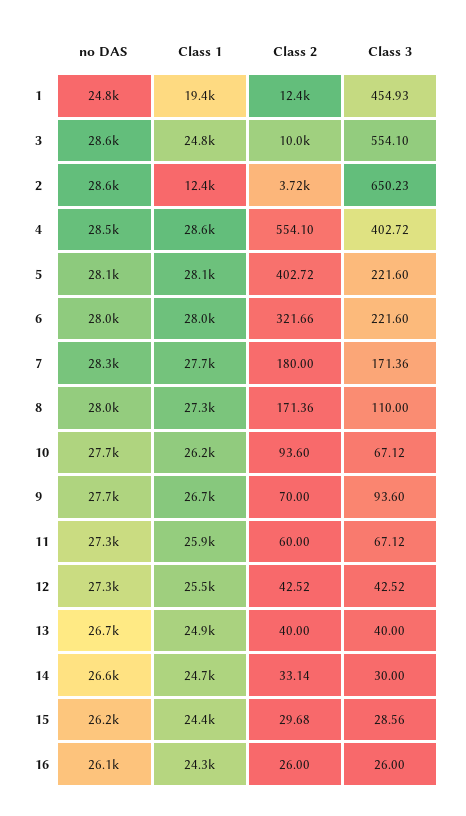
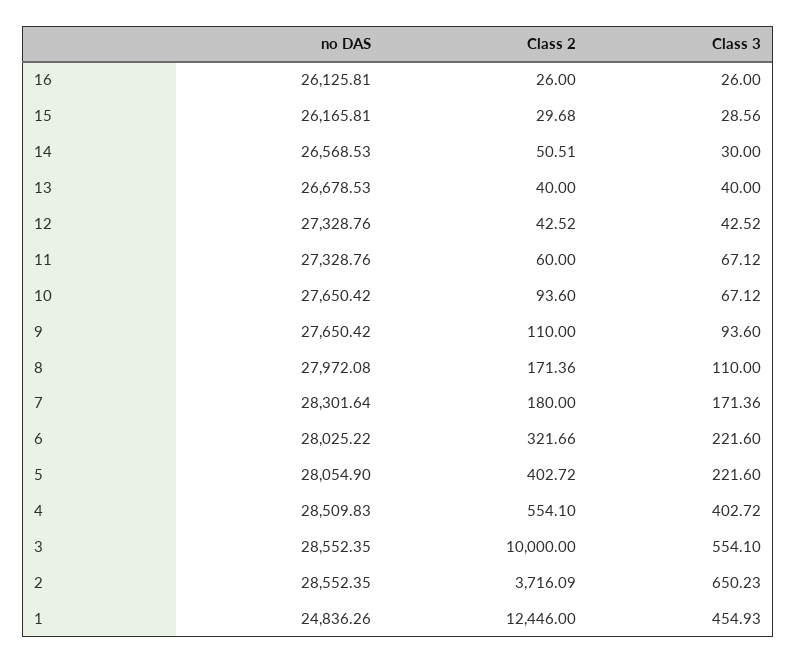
  {
    "no DAS": {
      "1": 24836.26,
      "3": 28552.35,
      "2": 28552.35,
      "4": 28509.83,
      "5": 28054.9,
      "6": 28025.22,
      "7": 28301.64,
      "8": 27972.08,
      "10": 27650.42,
      "9": 27650.42,
      "11": 27328.76,
      "12": 27328.76,
      "13": 26678.53,
      "14": 26568.53,
      "15": 26165.81,
      "16": 26125.81
    },
-   "Class 1": {
-     "1": 19400,
-     "3": 24800,
-     "2": 12400,
-     "4": 28600,
-     "5": 28100,
-     "6": 28000,
-     "7": 27700,
-     "8": 27300,
-     "10": 26200,
-     "9": 26700,
-     "11": 25900,
-     "12": 25500,
-     "13": 24900,
-     "14": 24700,
-     "15": 24400,
-     "16": 24300
-   },
    "Class 2": {
      "1": 12446,
      "3": 10000,
      "2": 3716.09,
      "4": 554.1,
      "5": 402.72,
      "6": 321.66,
      "7": 180,
      "8": 171.36,
      "10": 93.6,
-     "9": 70,
+     "9": 110,
      "11": 60,
      "12": 42.52,
      "13": 40,
-     "14": 33.14,
+     "14": 50.51,
      "15": 29.68,
      "16": 26
    },
    "Class 3": {
      "1": 454.93,
      "3": 554.1,
      "2": 650.23,
      "4": 402.72,
      "5": 221.6,
      "6": 221.6,
      "7": 171.36,
      "8": 110,
      "10": 67.12,
      "9": 93.6,
      "11": 67.12,
      "12": 42.52,
      "13": 40,
      "14": 30,
      "15": 28.56,
      "16": 26
    }
  }

